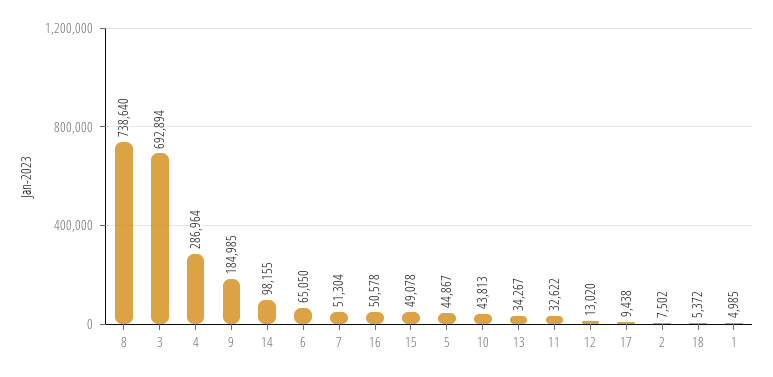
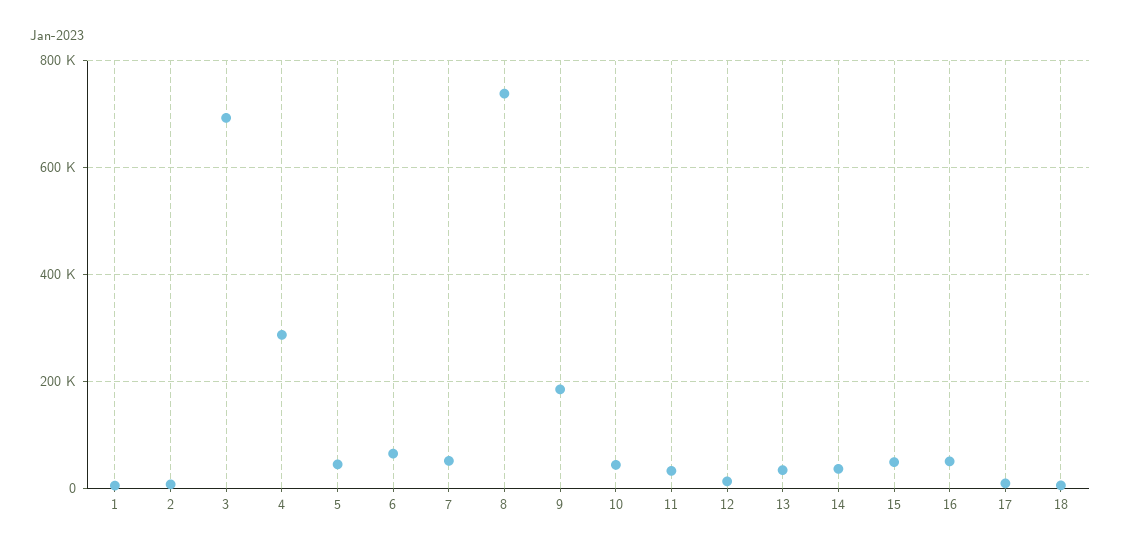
  {
    "8": 738640,
    "3": 692894,
    "4": 286964,
    "9": 184985,
-   "14": 98155,
+   "14": 40000,
    "6": 65050,
    "7": 51304,
    "16": 50578,
    "15": 49078,
    "5": 44867,
    "10": 43813,
    "13": 34267,
    "11": 32622,
    "12": 13020,
    "17": 9438,
    "2": 7502,
    "18": 5372,
    "1": 4985
  }

